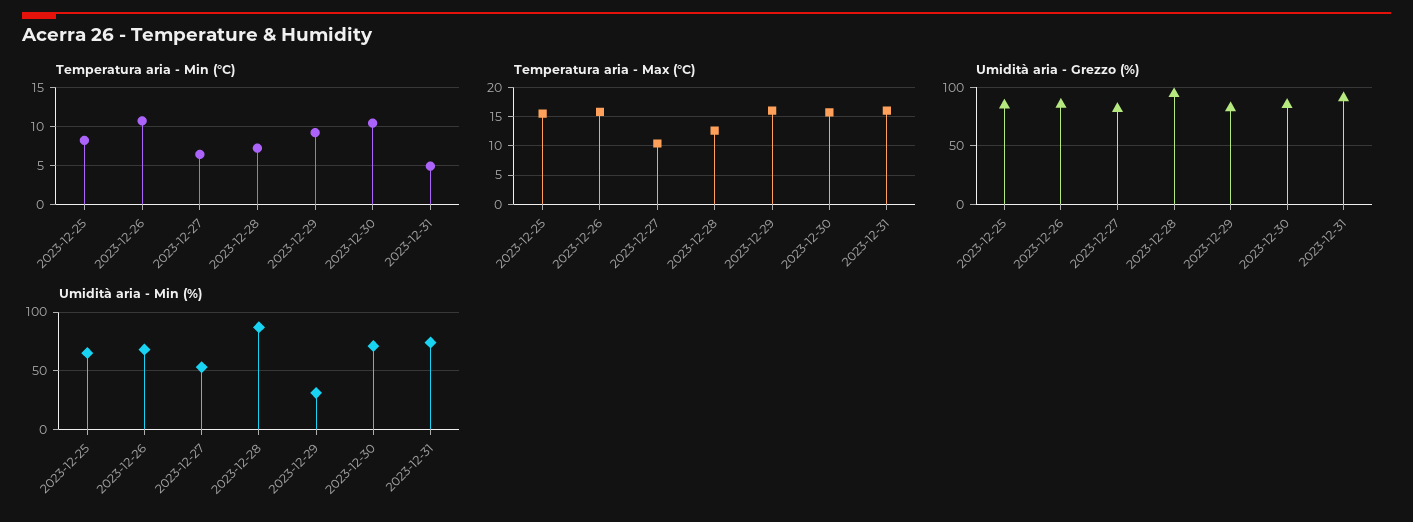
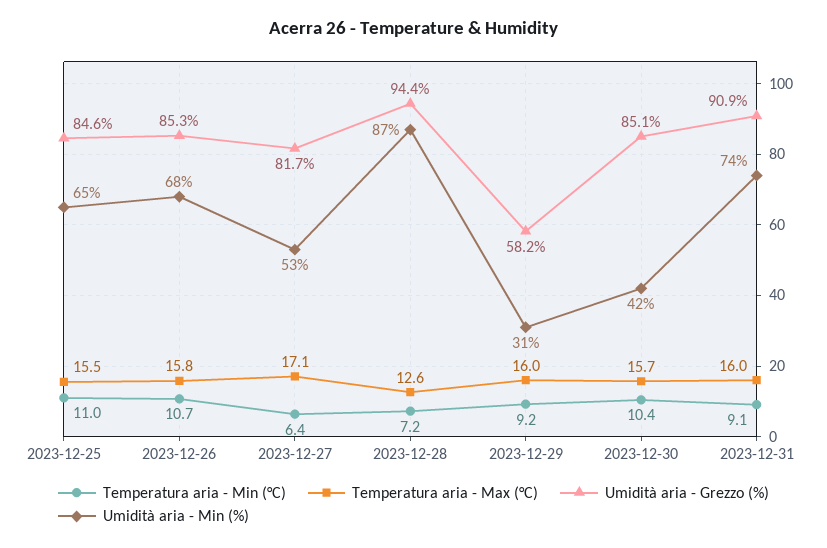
  {
    "Temperatura aria - Min (°C)": {
-     "2023-12-25": 8,
+     "2023-12-25": 11,
      "2023-12-26": 10.7,
      "2023-12-27": 6.4,
      "2023-12-28": 7.2,
      "2023-12-29": 9.2,
      "2023-12-30": 10.4,
-     "2023-12-31": 5
+     "2023-12-31": 9.1
    },
    "Temperatura aria - Max (°C)": {
      "2023-12-25": 15.5,
      "2023-12-26": 15.8,
-     "2023-12-27": 10,
+     "2023-12-27": 17.1,
      "2023-12-28": 12.6,
      "2023-12-29": 16,
      "2023-12-30": 15.7,
      "2023-12-31": 16
    },
    "Umidità aria - Grezzo (%)": {
      "2023-12-25": 84.6,
      "2023-12-26": 85.3,
      "2023-12-27": 81.7,
      "2023-12-28": 94.4,
-     "2023-12-29": 80,
+     "2023-12-29": 58.2,
      "2023-12-30": 85.1,
      "2023-12-31": 90.9
    },
    "Umidità aria - Min (%)": {
      "2023-12-25": 65,
      "2023-12-26": 68,
      "2023-12-27": 53,
      "2023-12-28": 87,
      "2023-12-29": 31,
-     "2023-12-30": 70,
+     "2023-12-30": 42,
      "2023-12-31": 74
    }
  }

